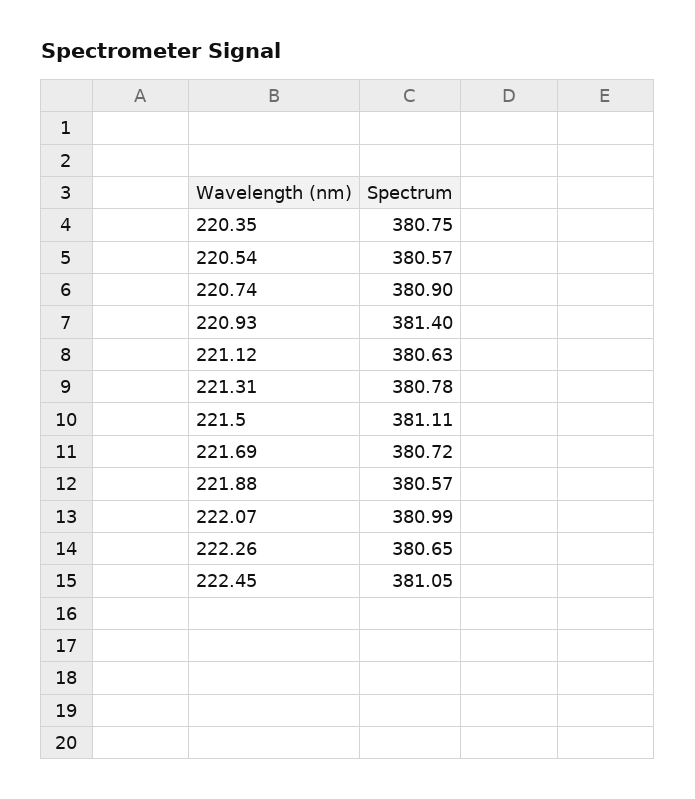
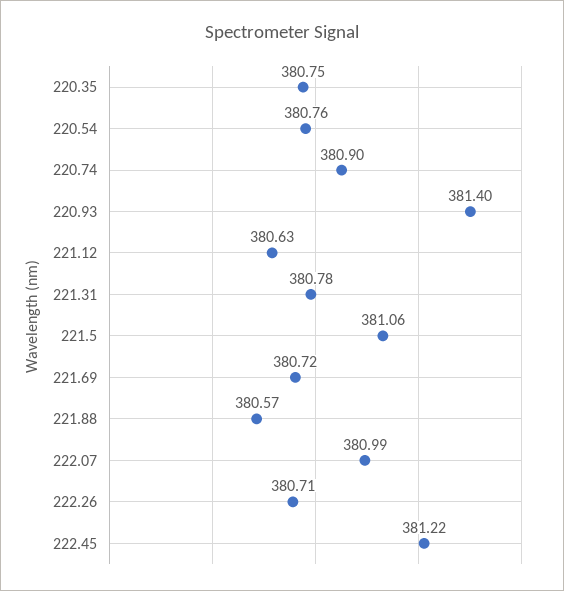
  {
    "220.35": 380.75,
-   "220.54": 380.57,
+   "220.54": 380.76,
    "220.74": 380.9,
    "220.93": 381.4,
    "221.12": 380.63,
    "221.31": 380.78,
-   "221.5": 381.11,
+   "221.5": 381.06,
    "221.69": 380.72,
    "221.88": 380.57,
    "222.07": 380.99,
-   "222.26": 380.65,
+   "222.26": 380.71,
-   "222.45": 381.05
+   "222.45": 381.22
  }

